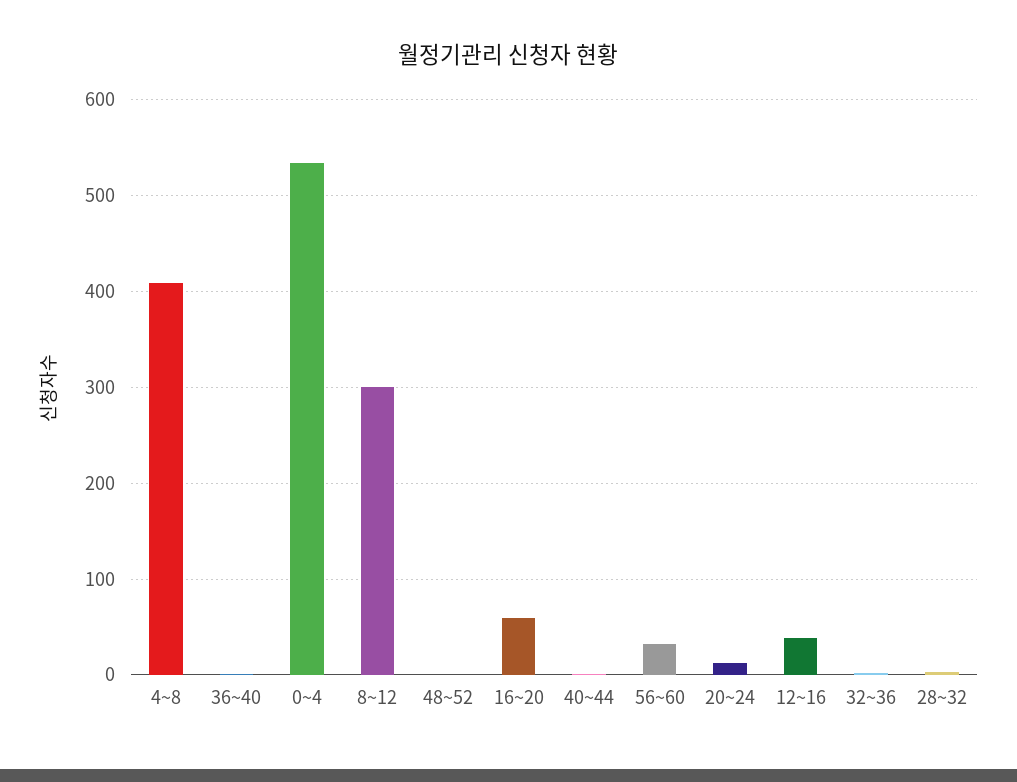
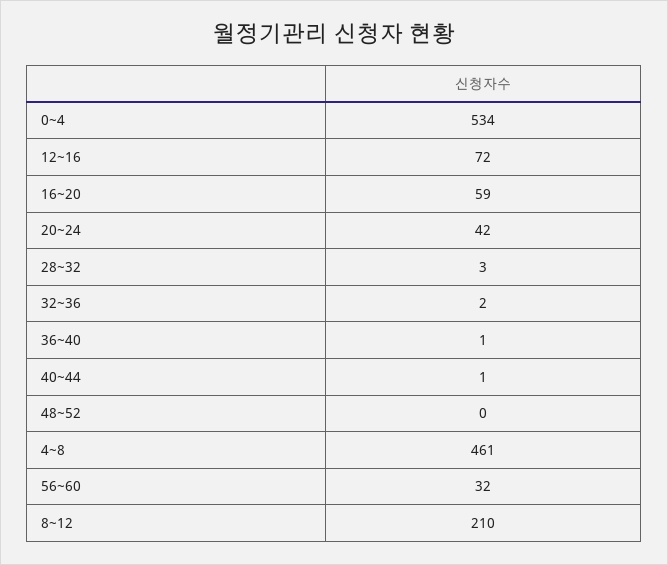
  {
-   "4~8": 410,
+   "4~8": 461,
    "36~40": 1,
    "0~4": 534,
-   "8~12": 300,
+   "8~12": 210,
    "48~52": 0,
    "16~20": 59,
    "40~44": 1,
    "56~60": 32,
-   "20~24": 10,
+   "20~24": 42,
-   "12~16": 40,
+   "12~16": 72,
    "32~36": 2,
    "28~32": 3
  }

